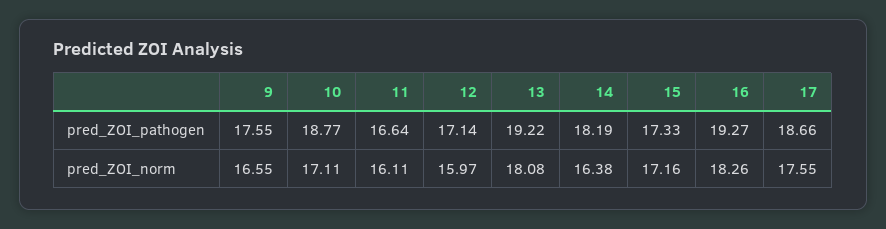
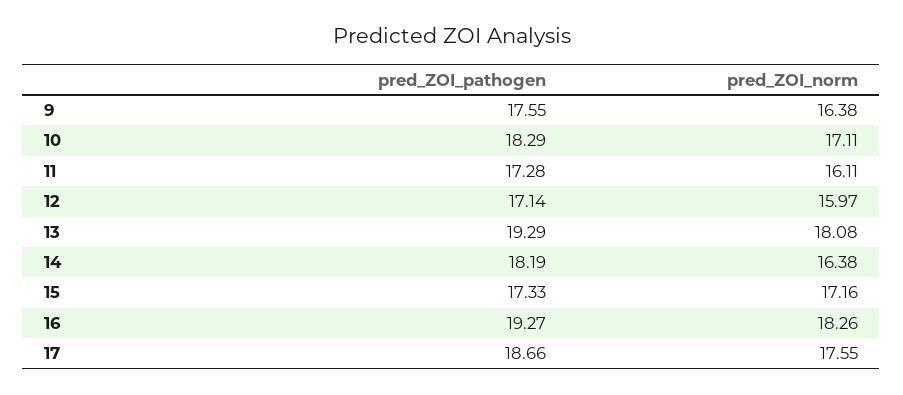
  {
    "9": {
      "pred_ZOI_pathogen": 17.55,
-     "pred_ZOI_norm": 16.55
+     "pred_ZOI_norm": 16.38
    },
    "10": {
-     "pred_ZOI_pathogen": 18.77,
+     "pred_ZOI_pathogen": 18.29,
      "pred_ZOI_norm": 17.11
    },
    "11": {
-     "pred_ZOI_pathogen": 16.64,
+     "pred_ZOI_pathogen": 17.28,
      "pred_ZOI_norm": 16.11
    },
    "12": {
      "pred_ZOI_pathogen": 17.14,
      "pred_ZOI_norm": 15.97
    },
    "13": {
-     "pred_ZOI_pathogen": 19.22,
+     "pred_ZOI_pathogen": 19.29,
      "pred_ZOI_norm": 18.08
    },
    "14": {
      "pred_ZOI_pathogen": 18.19,
      "pred_ZOI_norm": 16.38
    },
    "15": {
      "pred_ZOI_pathogen": 17.33,
      "pred_ZOI_norm": 17.16
    },
    "16": {
      "pred_ZOI_pathogen": 19.27,
      "pred_ZOI_norm": 18.26
    },
    "17": {
      "pred_ZOI_pathogen": 18.66,
      "pred_ZOI_norm": 17.55
    }
  }

